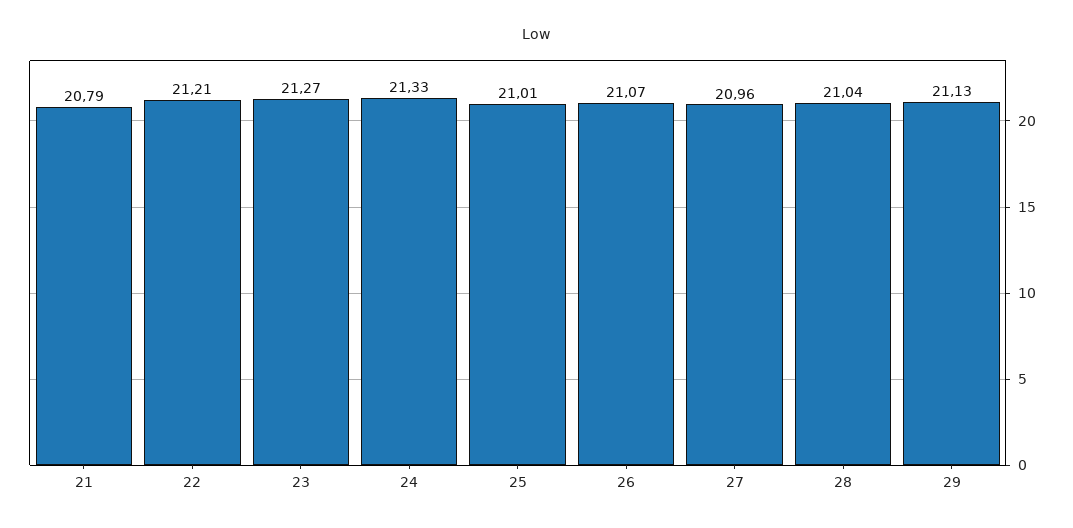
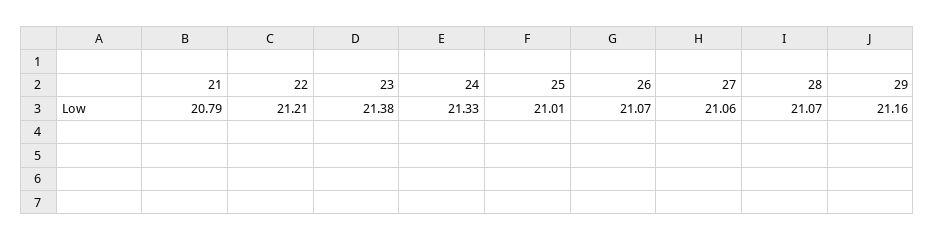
  {
    "21": 20.79,
    "22": 21.21,
-   "23": 21.27,
+   "23": 21.38,
    "24": 21.33,
    "25": 21.01,
    "26": 21.07,
-   "27": 20.96,
+   "27": 21.06,
-   "28": 21.04,
+   "28": 21.07,
-   "29": 21.13
+   "29": 21.16
  }

